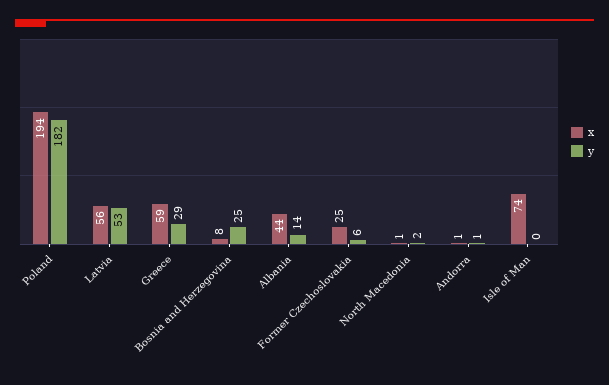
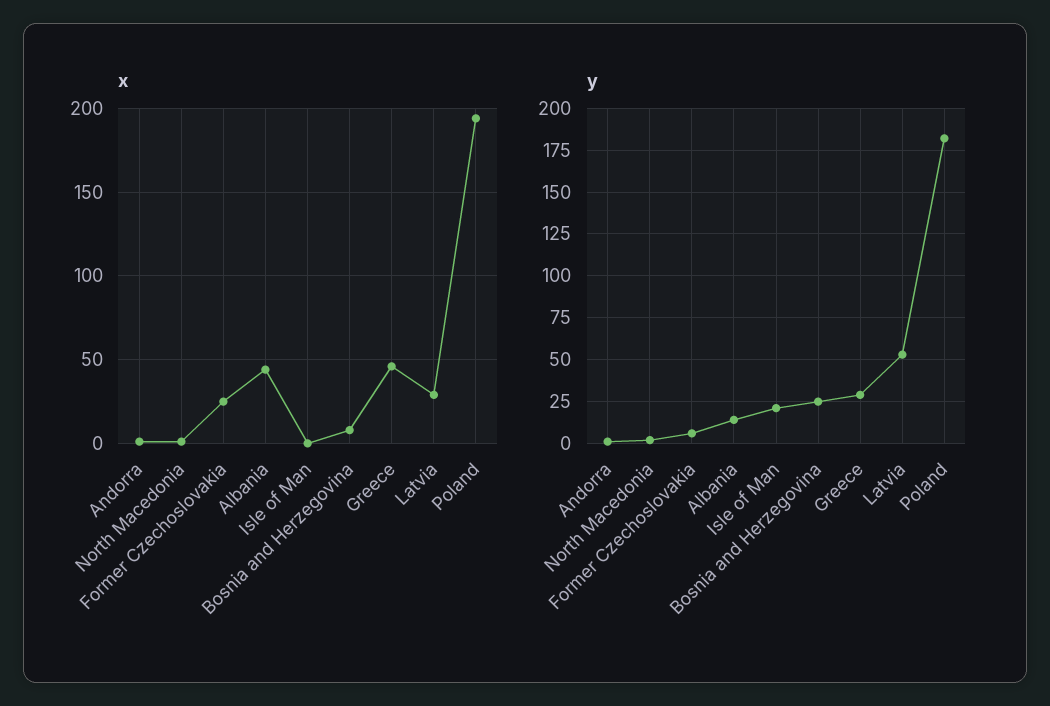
  {
    "x": {
      "Poland": 194,
-     "Latvia": 56,
+     "Latvia": 30,
-     "Greece": 59,
+     "Greece": 45,
      "Bosnia and Herzegovina": 8,
      "Albania": 44,
      "Former Czechoslovakia": 25,
      "North Macedonia": 1,
      "Andorra": 1,
-     "Isle of Man": 74
+     "Isle of Man": 0
    },
    "y": {
      "Poland": 182,
      "Latvia": 53,
      "Greece": 29,
      "Bosnia and Herzegovina": 25,
      "Albania": 14,
      "Former Czechoslovakia": 6,
      "North Macedonia": 2,
      "Andorra": 1,
-     "Isle of Man": 0
+     "Isle of Man": 20
    }
  }

